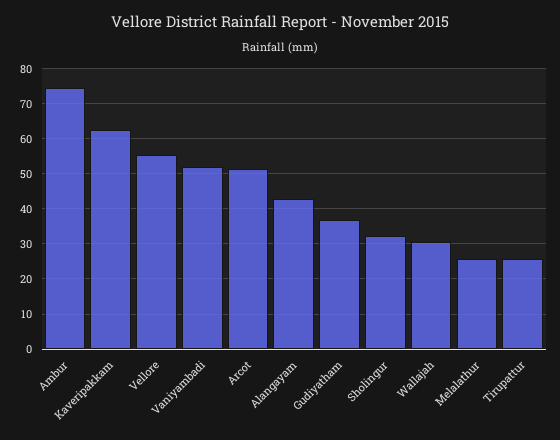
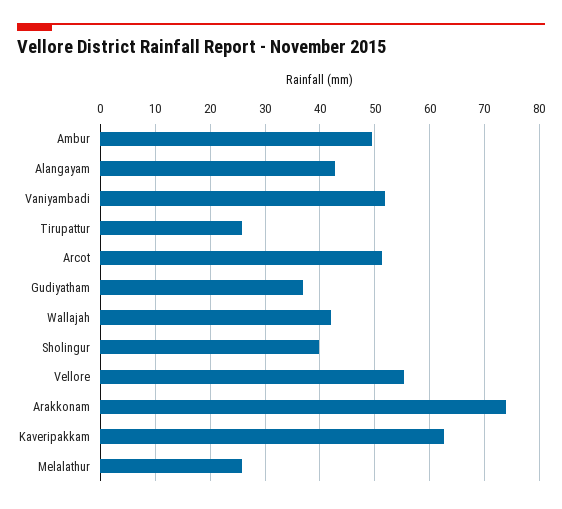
  {
-   "Ambur": 74,
+   "Ambur": 50,
    "Kaveripakkam": 62,
    "Vellore": 56,
    "Vaniyambadi": 52,
    "Arcot": 52,
    "Alangayam": 42,
    "Gudiyatham": 36,
-   "Sholingur": 32,
+   "Sholingur": 40,
-   "Wallajah": 30,
+   "Wallajah": 42,
    "Melalathur": 26,
-   "Tirupattur": 26
+   "Tirupattur": 26,
+   "Arakkonam": 74
  }

